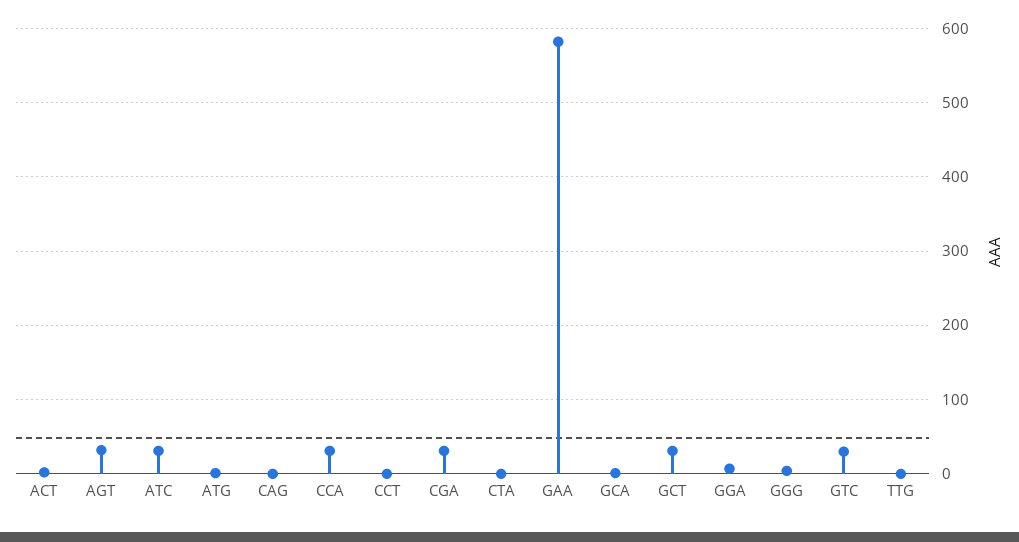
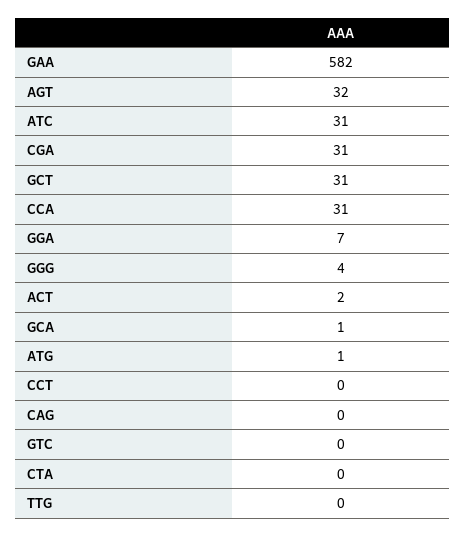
  {
    "ACT": 2,
    "AGT": 32,
    "ATC": 31,
    "ATG": 1,
    "CAG": 0,
    "CCA": 31,
    "CCT": 0,
    "CGA": 31,
    "CTA": 0,
    "GAA": 582,
    "GCA": 1,
    "GCT": 31,
    "GGA": 7,
    "GGG": 4,
-   "GTC": 30,
+   "GTC": 0,
    "TTG": 0
  }

